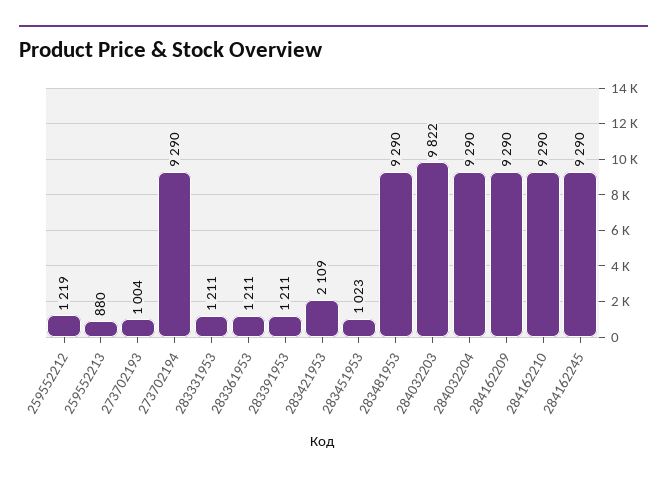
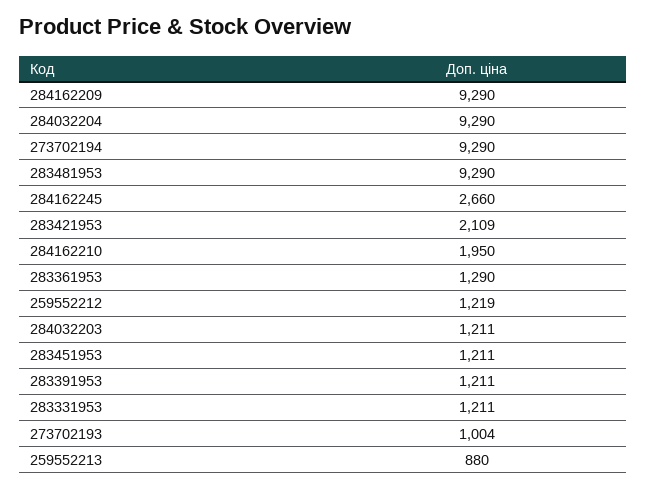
  {
    "259552212": 1219,
    "259552213": 880,
    "273702193": 1004,
    "273702194": 9290,
    "283331953": 1211,
-   "283361953": 1211,
+   "283361953": 1290,
    "283391953": 1211,
    "283421953": 2109,
-   "283451953": 1023,
+   "283451953": 1211,
    "283481953": 9290,
-   "284032203": 9822,
+   "284032203": 1211,
    "284032204": 9290,
    "284162209": 9290,
-   "284162210": 9290,
+   "284162210": 1950,
-   "284162245": 9290
+   "284162245": 2660
  }

